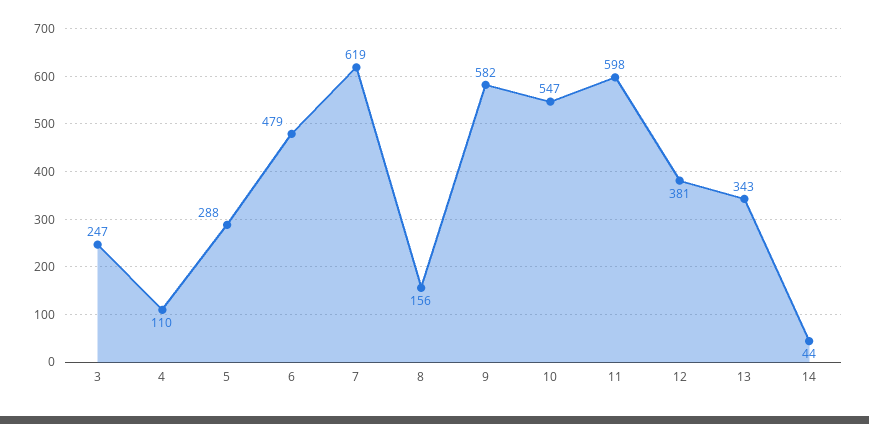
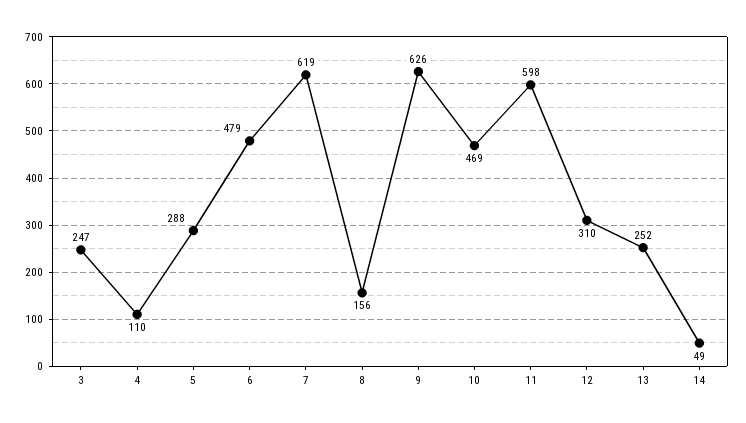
  {
    "3": 247,
    "4": 110,
    "5": 288,
    "6": 479,
    "7": 619,
    "8": 156,
-   "9": 582,
+   "9": 626,
-   "10": 547,
+   "10": 469,
    "11": 598,
-   "12": 381,
+   "12": 310,
-   "13": 343,
+   "13": 252,
-   "14": 44
+   "14": 49
  }

